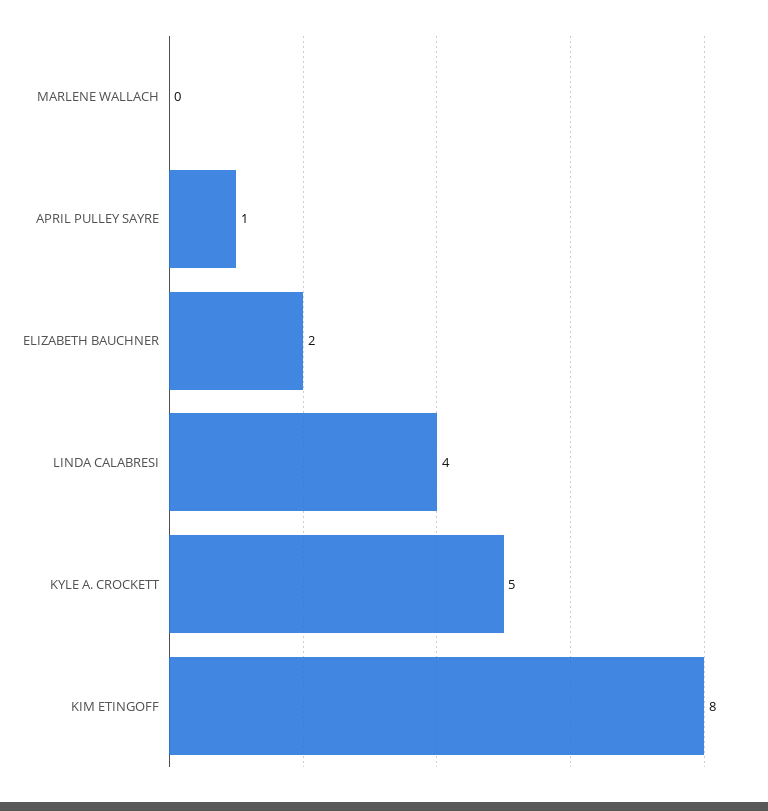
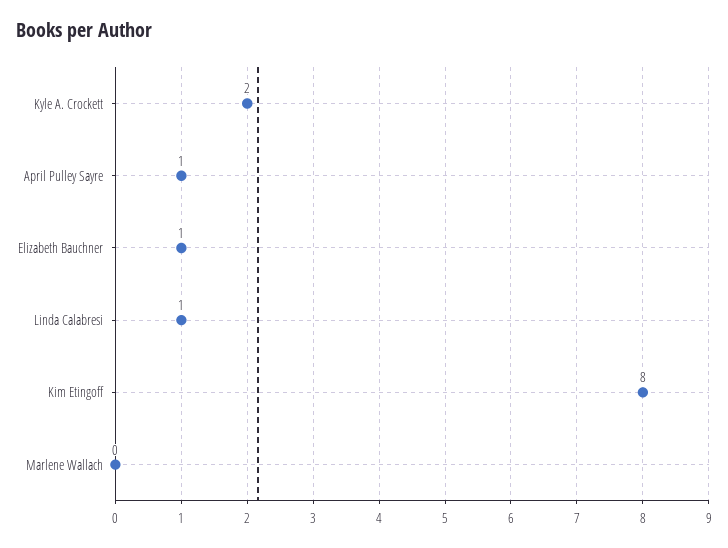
  {
    "MARLENE WALLACH": 0,
    "APRIL PULLEY SAYRE": 1,
-   "ELIZABETH BAUCHNER": 2,
+   "ELIZABETH BAUCHNER": 1,
-   "LINDA CALABRESI": 4,
+   "LINDA CALABRESI": 1,
-   "KYLE A. CROCKETT": 5,
+   "KYLE A. CROCKETT": 2,
    "KIM ETINGOFF": 8
  }

